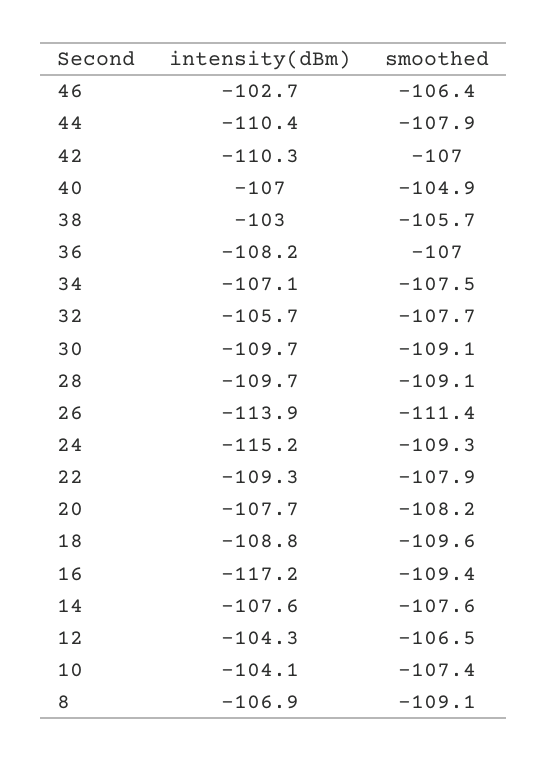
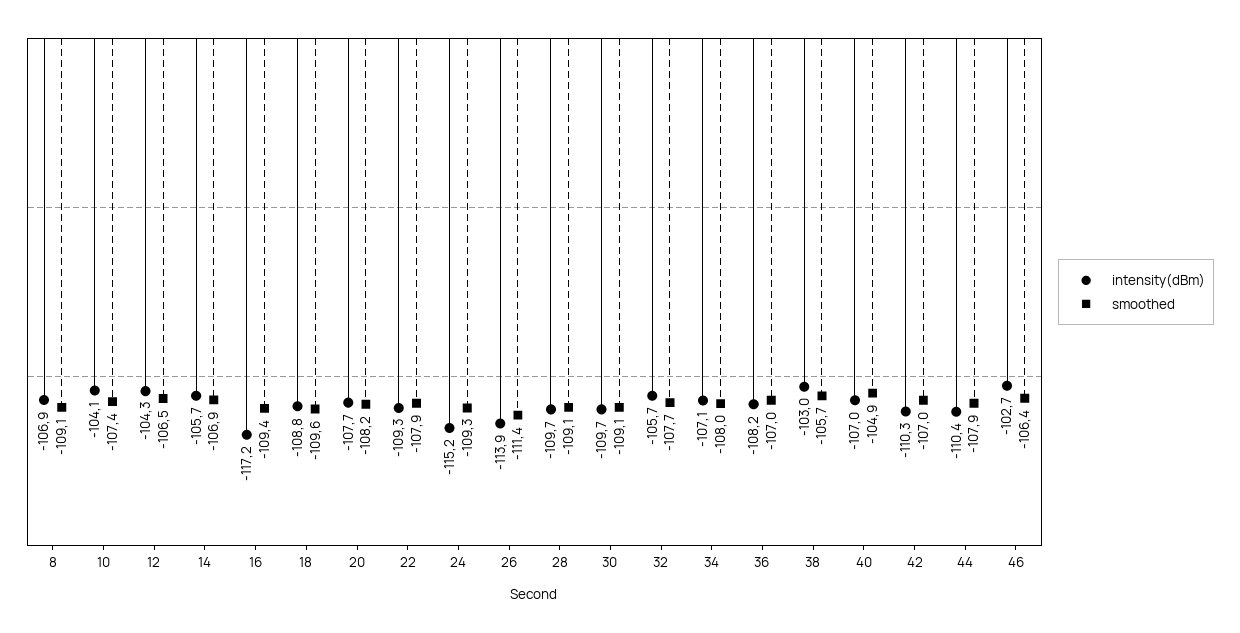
  {
    "intensity(dBm)": {
      "46": -102.7,
      "44": -110.4,
      "42": -110.3,
      "40": -107,
      "38": -103,
      "36": -108.2,
      "34": -107.1,
      "32": -105.7,
      "30": -109.7,
      "28": -109.7,
      "26": -113.9,
      "24": -115.2,
      "22": -109.3,
      "20": -107.7,
      "18": -108.8,
      "16": -117.2,
-     "14": -107.6,
+     "14": -105.7,
      "12": -104.3,
      "10": -104.1,
      "8": -106.9
    },
    "smoothed": {
      "46": -106.4,
      "44": -107.9,
      "42": -107,
      "40": -104.9,
      "38": -105.7,
      "36": -107,
-     "34": -107.5,
+     "34": -108,
      "32": -107.7,
      "30": -109.1,
      "28": -109.1,
      "26": -111.4,
      "24": -109.3,
      "22": -107.9,
      "20": -108.2,
      "18": -109.6,
      "16": -109.4,
-     "14": -107.6,
+     "14": -106.9,
      "12": -106.5,
      "10": -107.4,
      "8": -109.1
    }
  }

